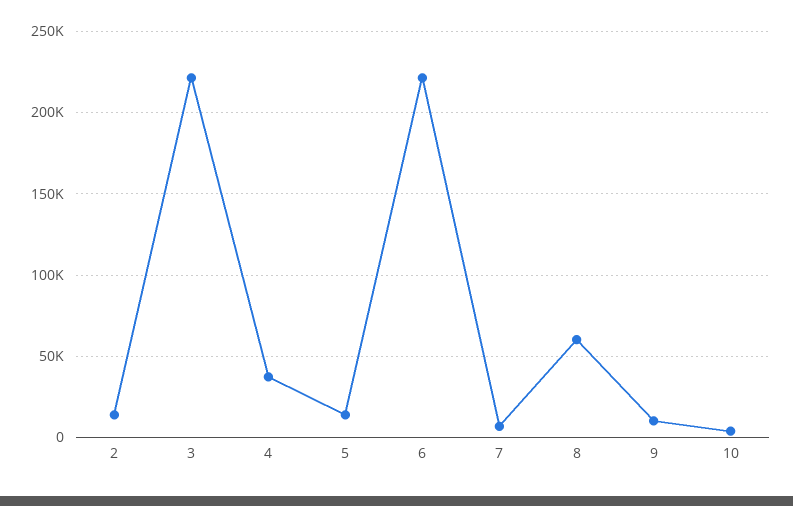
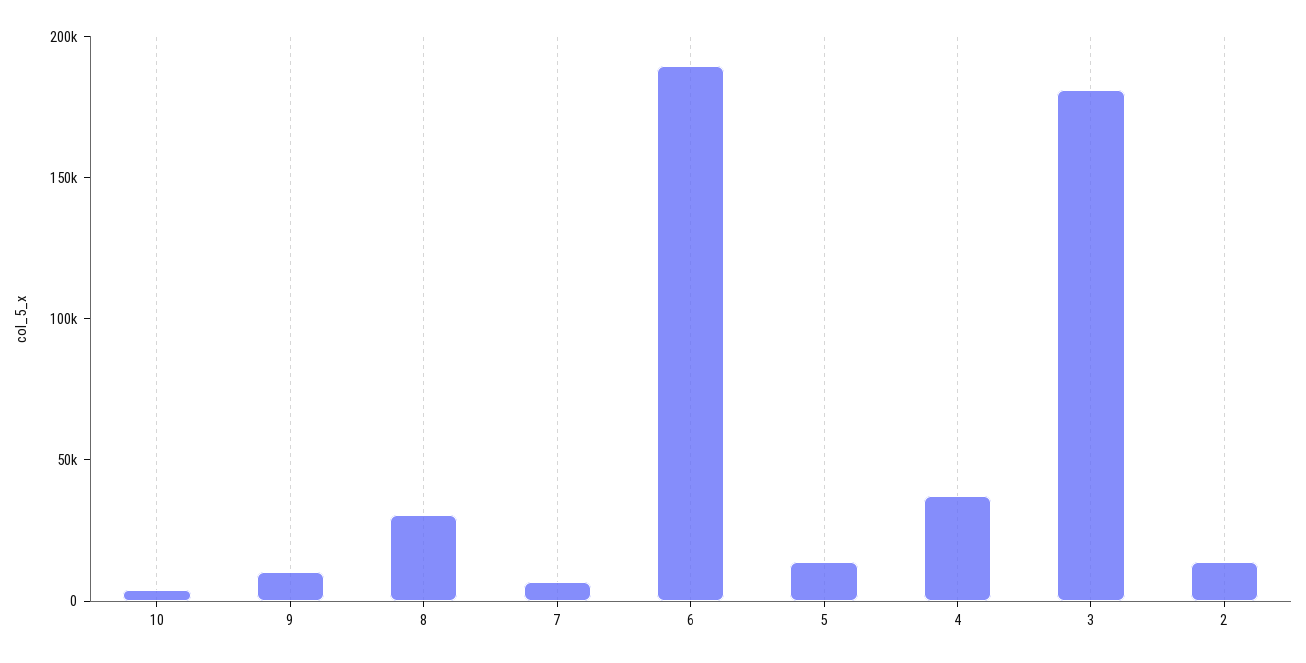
  {
    "2": 15000,
-   "3": 220000,
+   "3": 180000,
    "4": 35000,
    "5": 15000,
-   "6": 220000,
+   "6": 190000,
    "7": 5000,
-   "8": 60000,
+   "8": 30000,
    "9": 10000,
    "10": 5000
  }

